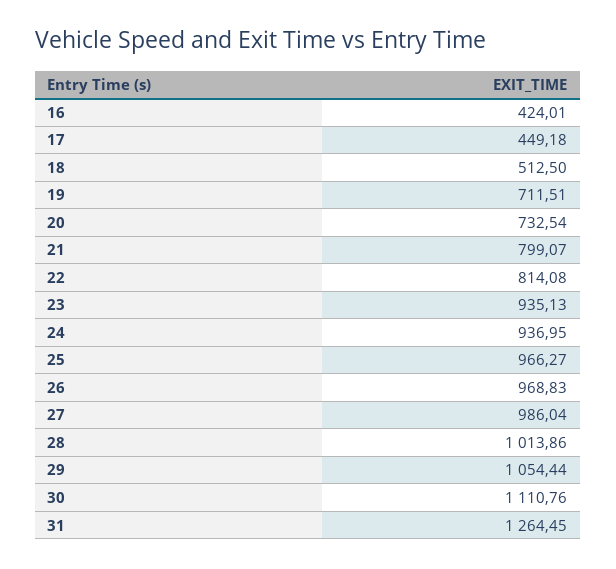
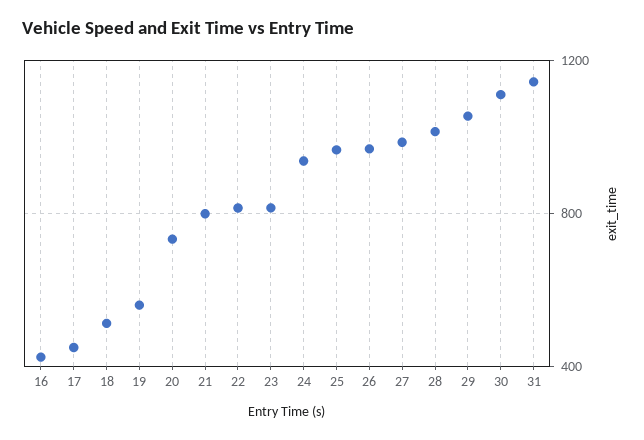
  {
    "16": 424.01,
    "17": 449.18,
    "18": 512.5,
-   "19": 711.51,
+   "19": 550,
    "20": 732.54,
    "21": 799.07,
    "22": 814.08,
-   "23": 935.13,
+   "23": 800,
    "24": 936.95,
    "25": 966.27,
    "26": 968.83,
    "27": 986.04,
    "28": 1013.86,
    "29": 1054.44,
    "30": 1110.76,
-   "31": 1264.45
+   "31": 1150
  }

